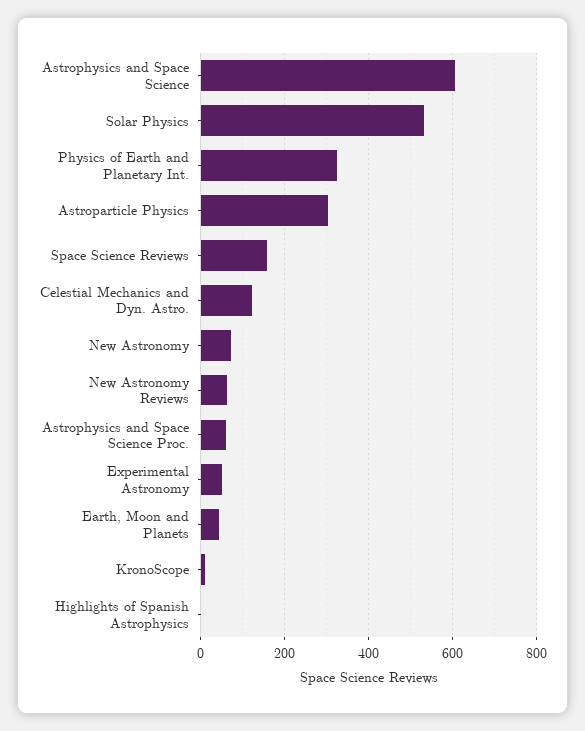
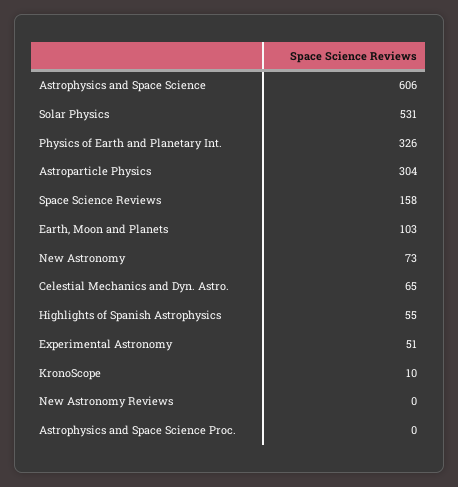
  {
    "Astrophysics and Space Science": 606,
    "Solar Physics": 531,
    "Physics of Earth and Planetary Int.": 326,
    "Astroparticle Physics": 304,
    "Space Science Reviews": 158,
-   "Celestial Mechanics and Dyn. Astro.": 120,
+   "Celestial Mechanics and Dyn. Astro.": 65,
    "New Astronomy": 73,
-   "New Astronomy Reviews": 60,
+   "New Astronomy Reviews": 0,
-   "Astrophysics and Space Science Proc.": 60,
+   "Astrophysics and Space Science Proc.": 0,
    "Experimental Astronomy": 51,
-   "Earth, Moon and Planets": 40,
+   "Earth, Moon and Planets": 103,
    "KronoScope": 10,
-   "Highlights of Spanish Astrophysics": 0
+   "Highlights of Spanish Astrophysics": 55
  }

